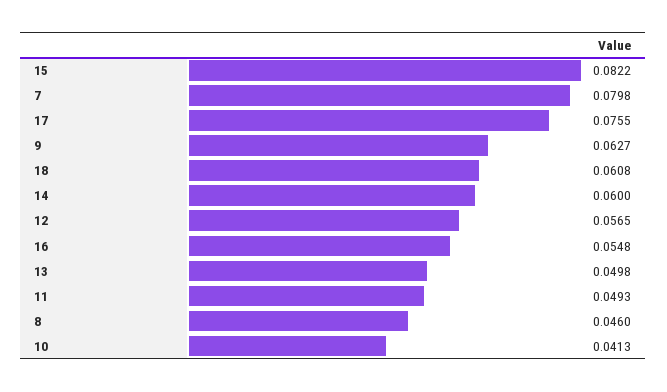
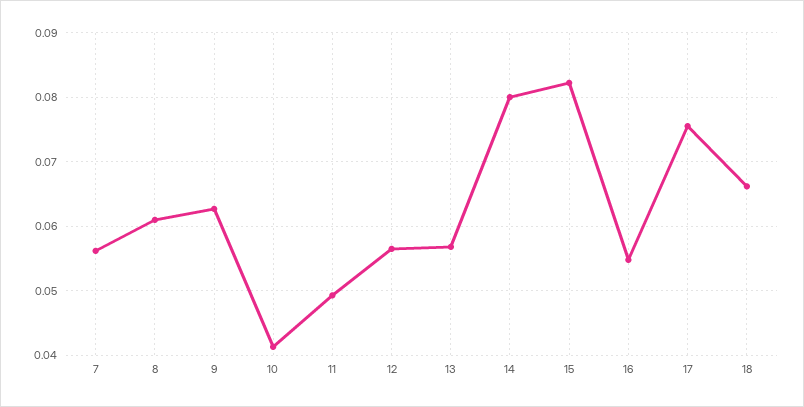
  {
    "15": 0.0822,
-   "7": 0.0798,
+   "7": 0.056,
    "17": 0.0755,
    "9": 0.0627,
-   "18": 0.0608,
+   "18": 0.066,
-   "14": 0.06,
+   "14": 0.08,
    "12": 0.0565,
    "16": 0.0548,
-   "13": 0.0498,
+   "13": 0.057,
    "11": 0.0493,
-   "8": 0.046,
+   "8": 0.061,
    "10": 0.0413
  }

